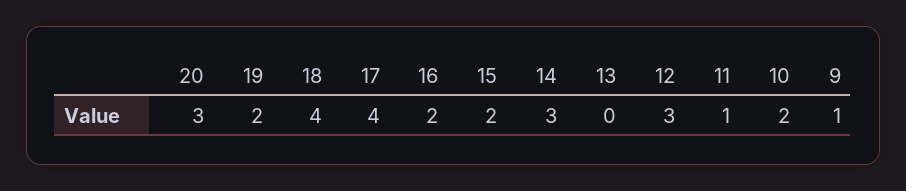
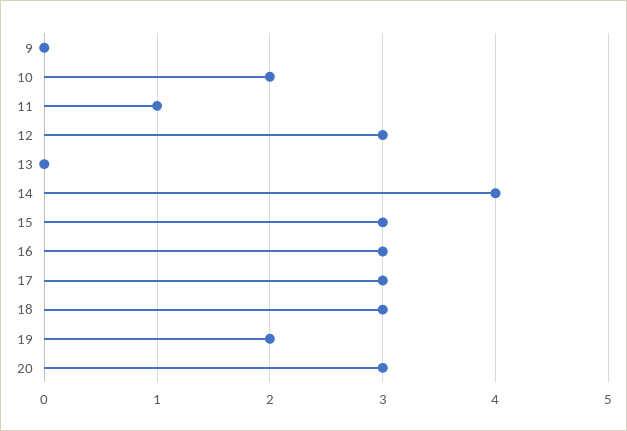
  {
    "20": 3,
    "19": 2,
-   "18": 4,
+   "18": 3,
-   "17": 4,
+   "17": 3,
-   "16": 2,
+   "16": 3,
-   "15": 2,
+   "15": 3,
-   "14": 3,
+   "14": 4,
    "13": 0,
    "12": 3,
    "11": 1,
    "10": 2,
-   "9": 1
+   "9": 0
  }

